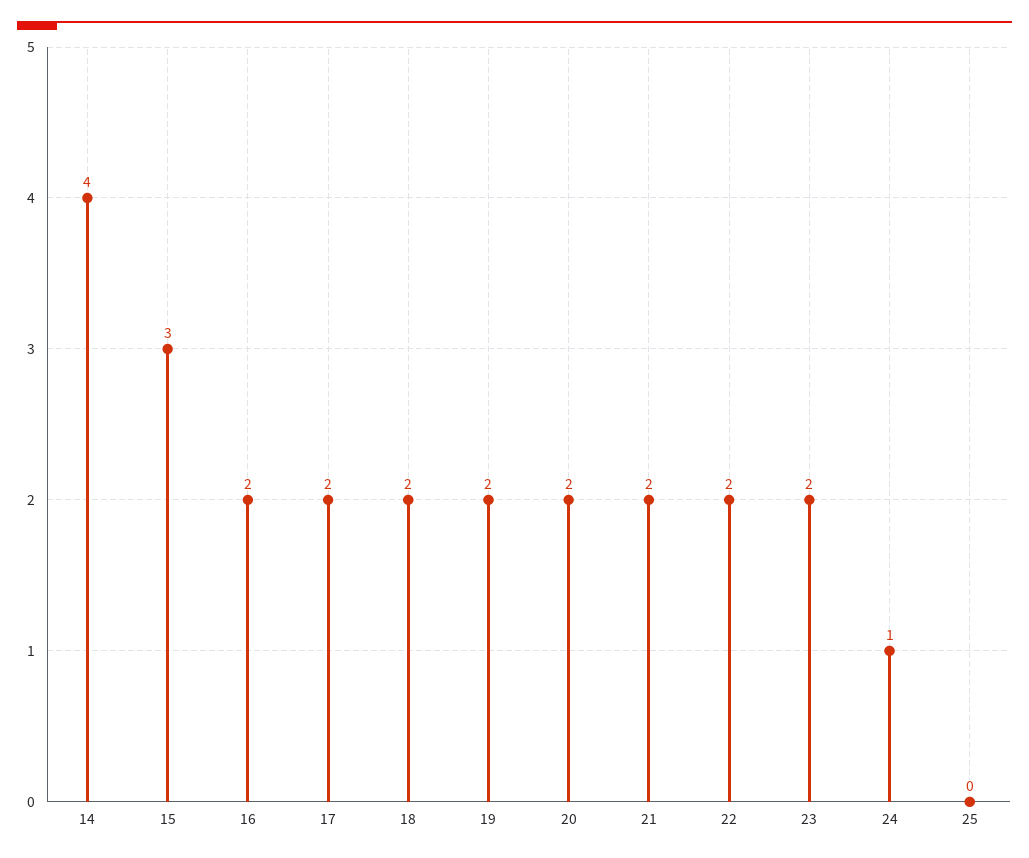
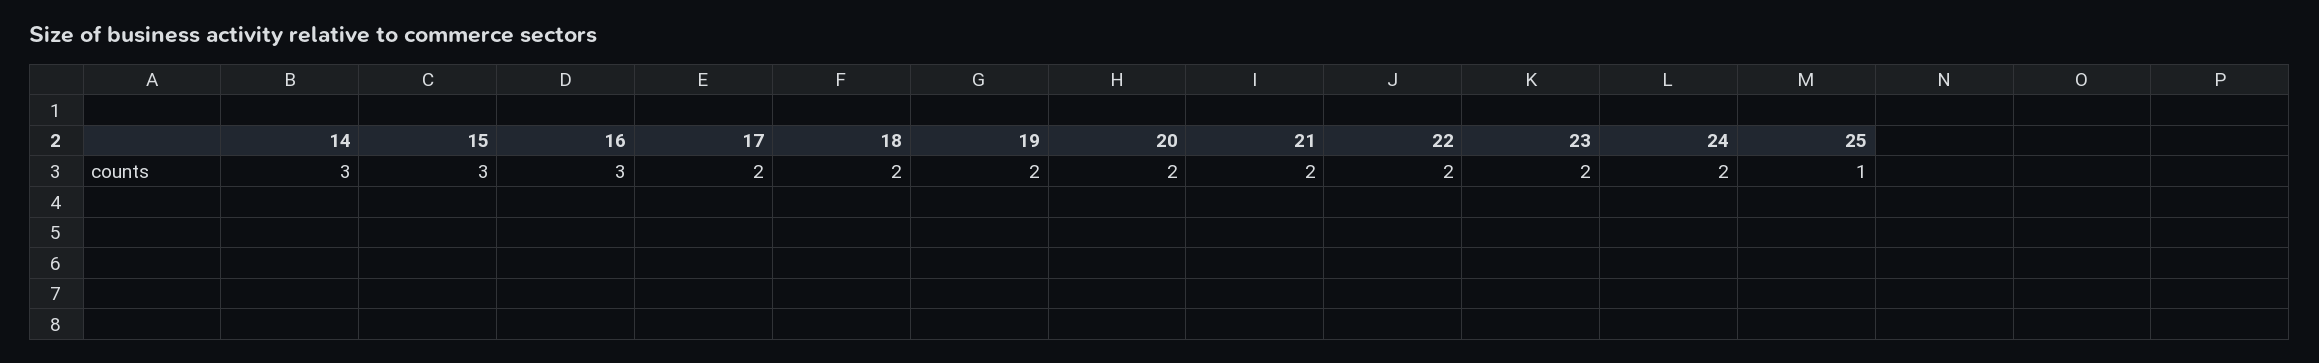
  {
-   "14": 4,
+   "14": 3,
    "15": 3,
-   "16": 2,
+   "16": 3,
    "17": 2,
    "18": 2,
    "19": 2,
    "20": 2,
    "21": 2,
    "22": 2,
    "23": 2,
-   "24": 1,
+   "24": 2,
-   "25": 0
+   "25": 1
  }

